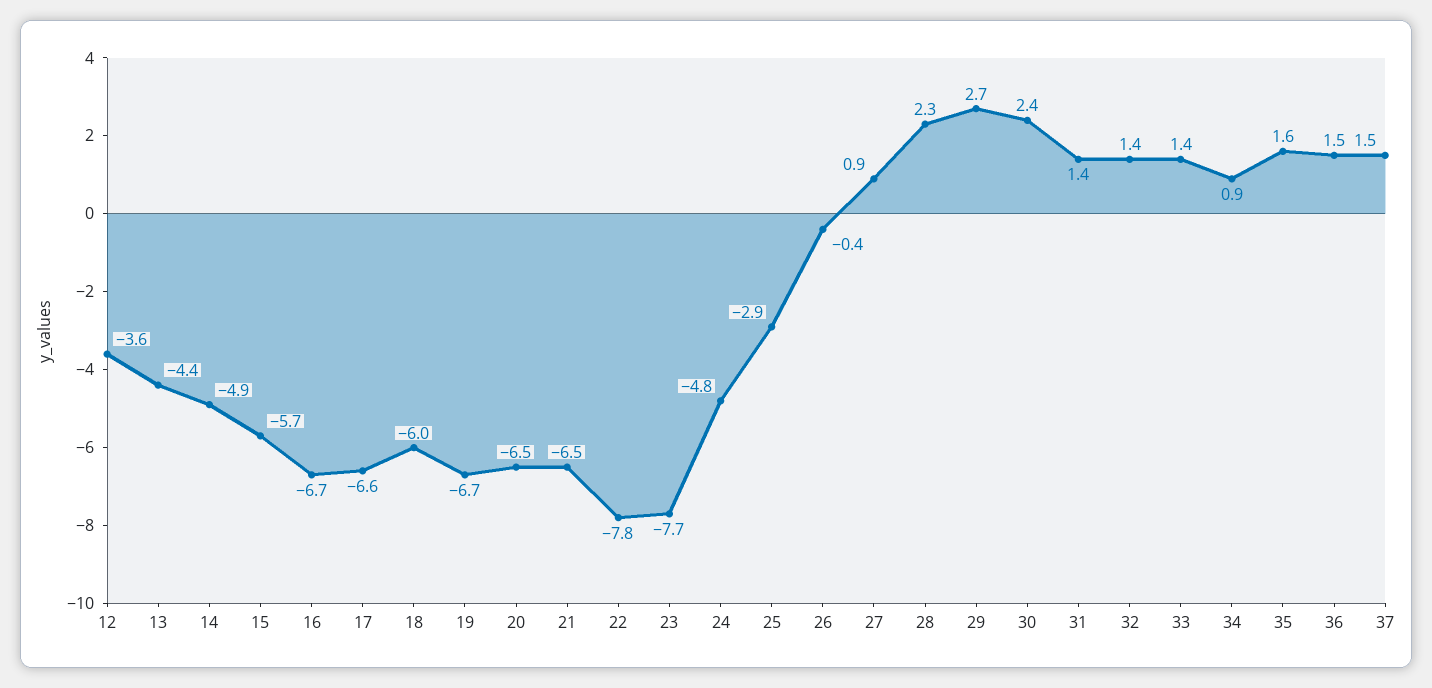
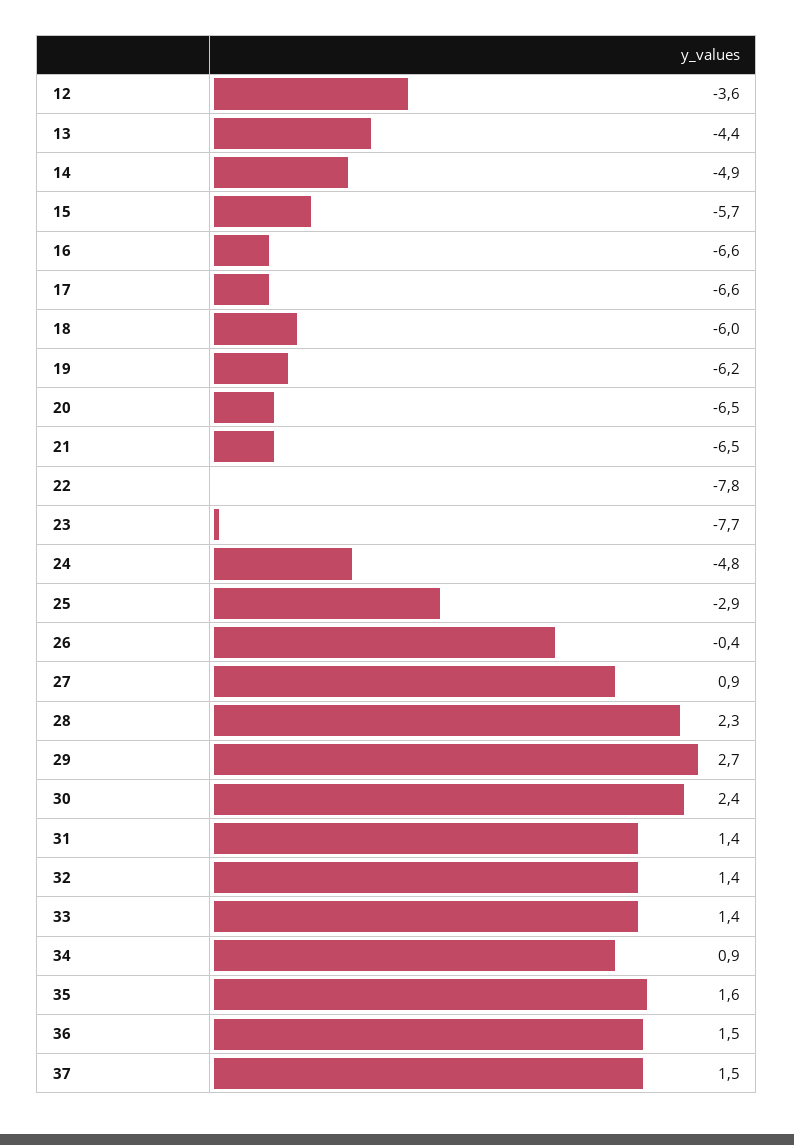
  {
    "12": -3.6,
    "13": -4.4,
    "14": -4.9,
    "15": -5.7,
-   "16": -6.7,
+   "16": -6.6,
    "17": -6.6,
    "18": -6,
-   "19": -6.7,
+   "19": -6.2,
    "20": -6.5,
    "21": -6.5,
    "22": -7.8,
    "23": -7.7,
    "24": -4.8,
    "25": -2.9,
    "26": -0.4,
    "27": 0.9,
    "28": 2.3,
    "29": 2.7,
    "30": 2.4,
    "31": 1.4,
    "32": 1.4,
    "33": 1.4,
    "34": 0.9,
    "35": 1.6,
    "36": 1.5,
    "37": 1.5
  }

